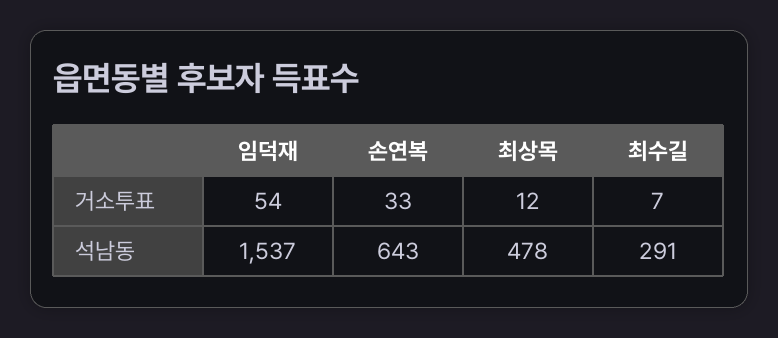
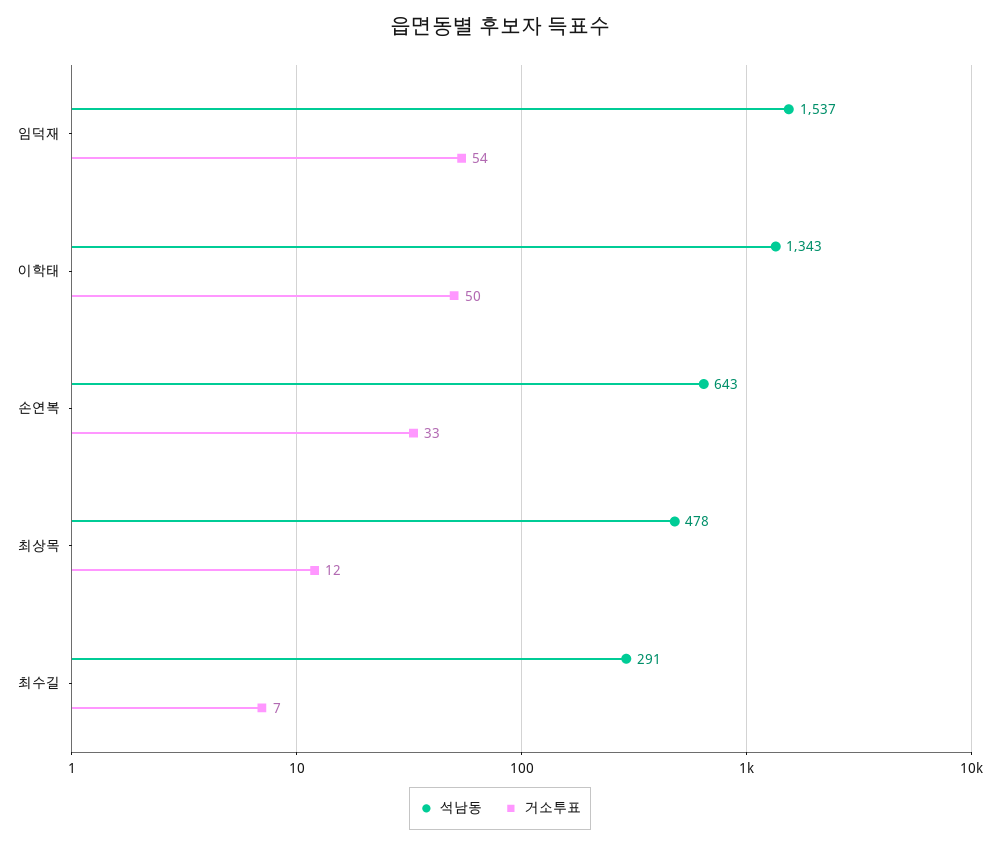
  {
    "거소투표": {
      "임덕재": 54,
      "손연복": 33,
      "최상목": 12,
-     "최수길": 7
+     "최수길": 7,
+     "이학태": 50
    },
    "석남동": {
      "임덕재": 1537,
      "손연복": 643,
      "최상목": 478,
-     "최수길": 291
+     "최수길": 291,
+     "이학태": 1343
    }
  }

